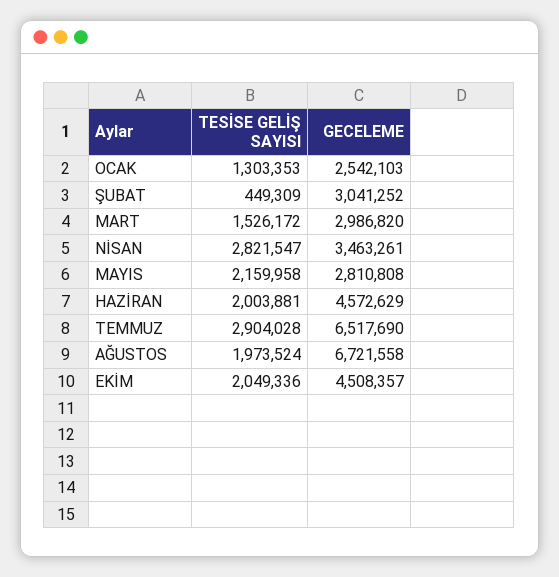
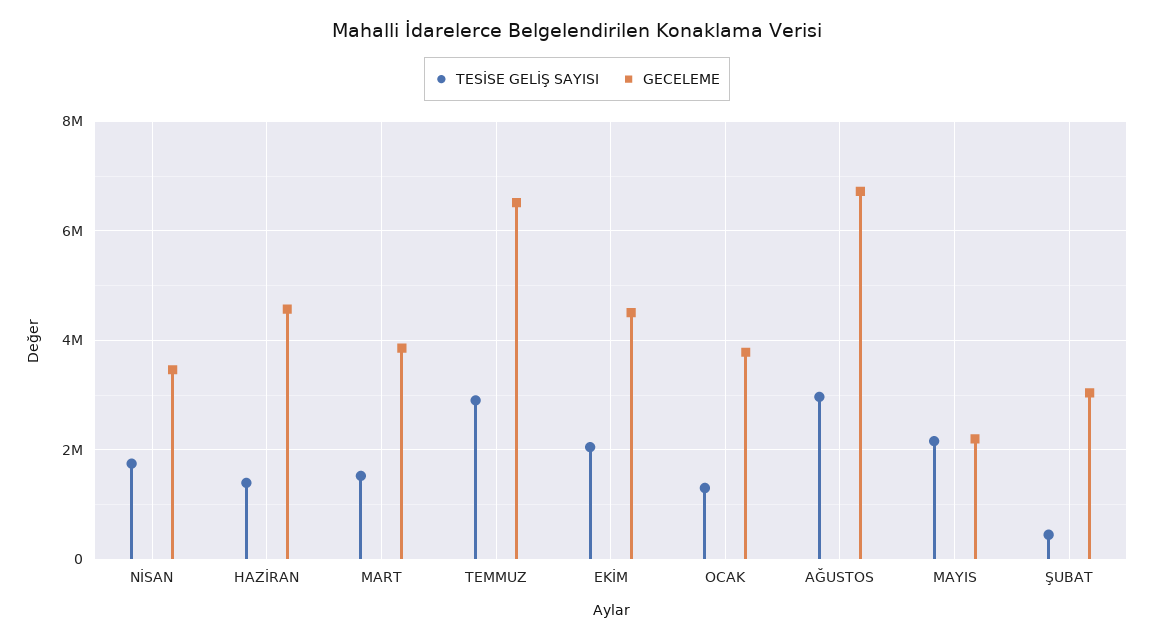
  {
    "TESİSE GELİŞ SAYISI": {
      "OCAK": 1303353,
      "ŞUBAT": 449309,
      "MART": 1526172,
-     "NİSAN": 2821547,
+     "NİSAN": 1800000,
      "MAYIS": 2159958,
-     "HAZİRAN": 2003881,
+     "HAZİRAN": 1400000,
      "TEMMUZ": 2904028,
-     "AĞUSTOS": 1973524,
+     "AĞUSTOS": 3000000,
      "EKİM": 2049336
    },
    "GECELEME": {
-     "OCAK": 2542103,
+     "OCAK": 3800000,
      "ŞUBAT": 3041252,
-     "MART": 2986820,
+     "MART": 3800000,
      "NİSAN": 3463261,
-     "MAYIS": 2810808,
+     "MAYIS": 2200000,
      "HAZİRAN": 4572629,
      "TEMMUZ": 6517690,
      "AĞUSTOS": 6721558,
      "EKİM": 4508357
    }
  }

